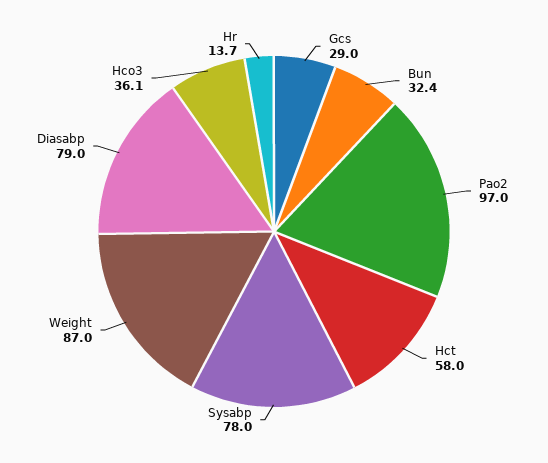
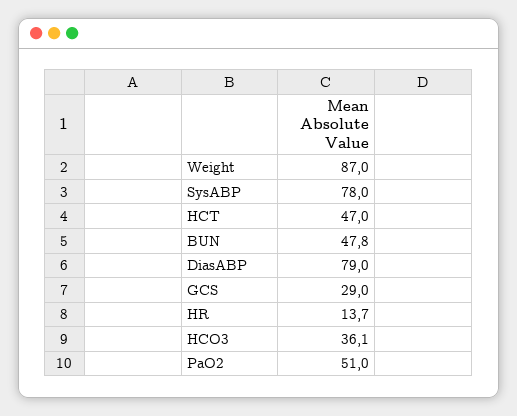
  {
    "Gcs": 29,
-   "Bun": 32.4,
+   "Bun": 47.8,
-   "Pao2": 97,
+   "Pao2": 51,
-   "Hct": 58,
+   "Hct": 47,
    "Sysabp": 78,
    "Weight": 87,
    "Diasabp": 79,
    "Hco3": 36.1,
    "Hr": 13.7
  }

